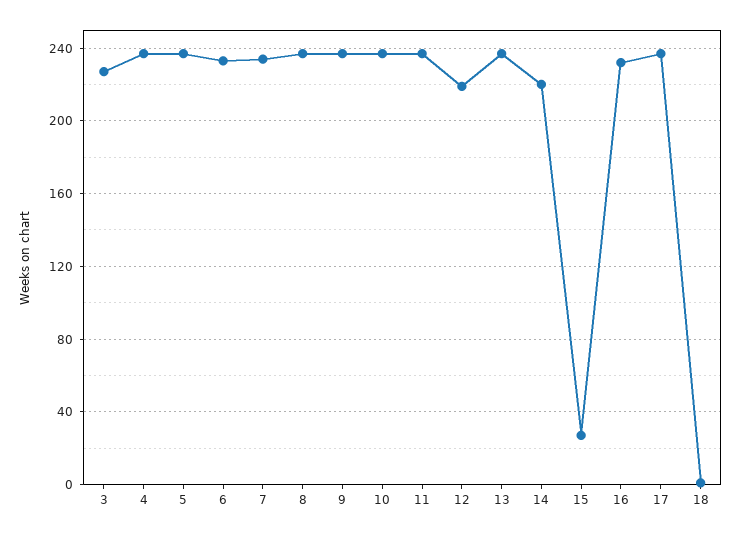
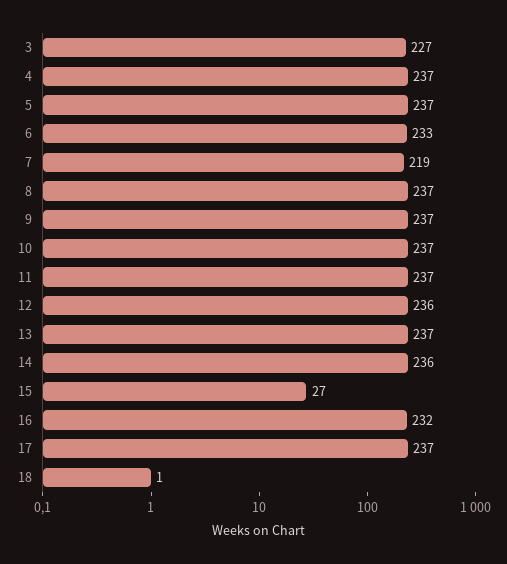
  {
    "3": 227,
    "4": 237,
    "5": 237,
    "6": 233,
-   "7": 235,
+   "7": 219,
    "8": 237,
    "9": 237,
    "10": 237,
    "11": 237,
-   "12": 220,
+   "12": 236,
    "13": 237,
-   "14": 220,
+   "14": 236,
    "15": 27,
    "16": 232,
    "17": 237,
    "18": 1
  }

